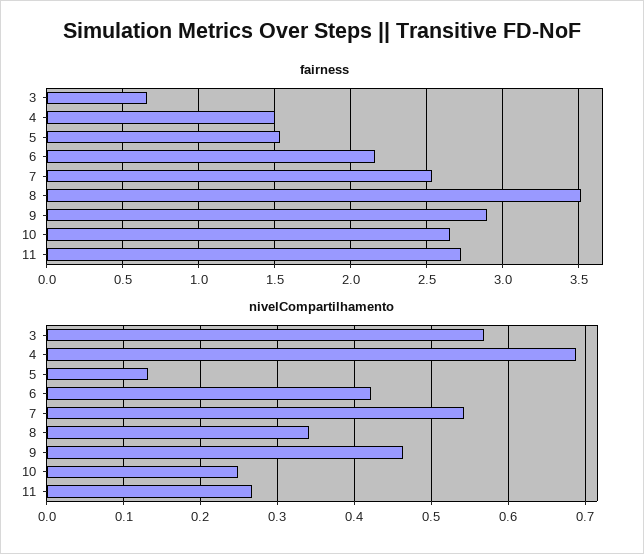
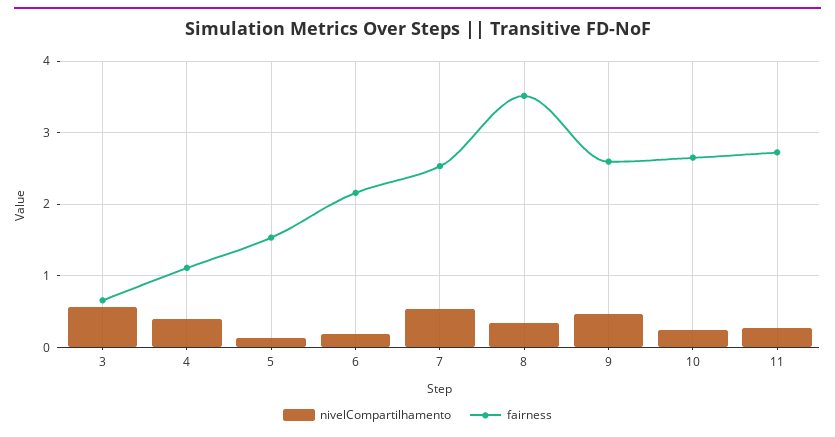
  {
    "fairness": {
      "3": 0.65,
-     "4": 1.5,
+     "4": 1.1,
      "5": 1.55,
      "6": 2.15,
      "7": 2.55,
      "8": 3.5,
-     "9": 2.9,
+     "9": 2.6,
      "10": 2.65,
      "11": 2.75
    },
    "nivelCompartilhamento": {
      "3": 0.57,
-     "4": 0.69,
+     "4": 0.4,
      "5": 0.13,
-     "6": 0.42,
+     "6": 0.2,
      "7": 0.54,
      "8": 0.34,
      "9": 0.46,
      "10": 0.25,
      "11": 0.27
    }
  }

